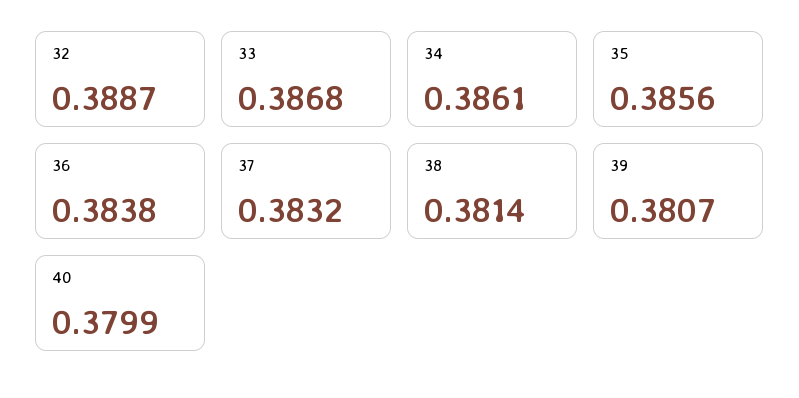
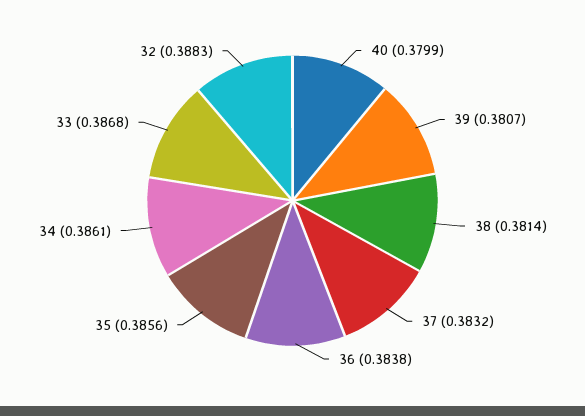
  {
-   "32": 0.3887,
+   "32": 0.3883,
    "33": 0.3868,
    "34": 0.3861,
    "35": 0.3856,
    "36": 0.3838,
    "37": 0.3832,
    "38": 0.3814,
    "39": 0.3807,
    "40": 0.3799
  }

